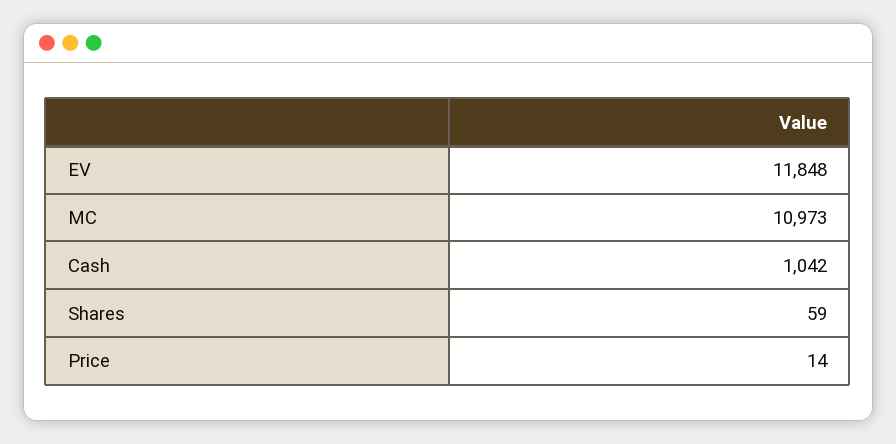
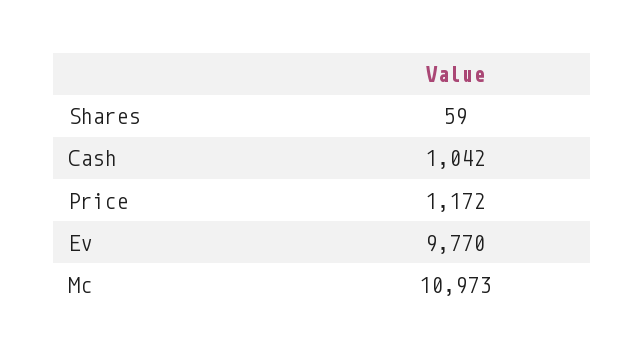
  {
-   "EV": 11848,
+   "EV": 9770,
    "MC": 10973,
    "Cash": 1042,
    "Shares": 59,
-   "Price": 14
+   "Price": 1172
  }

